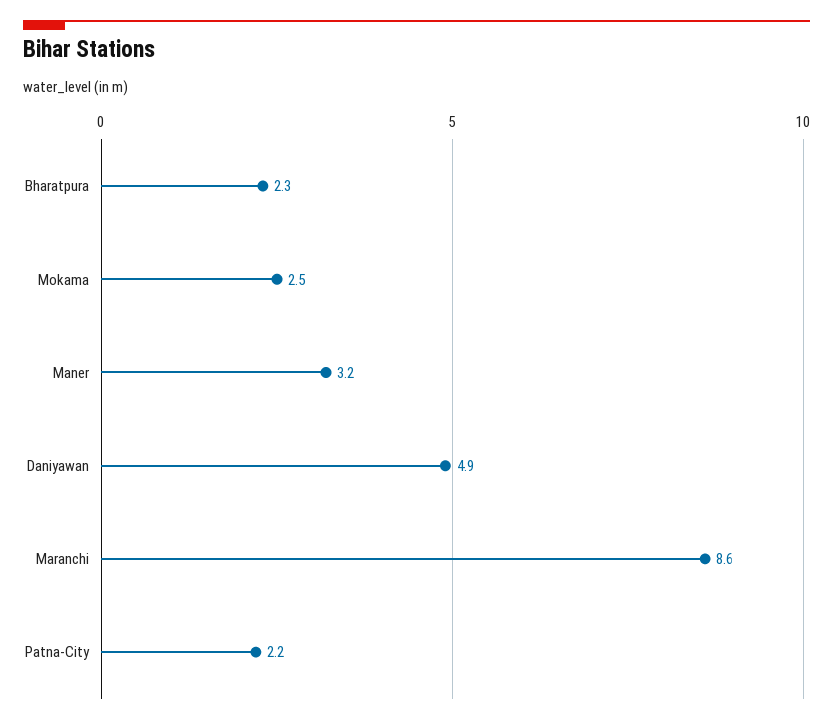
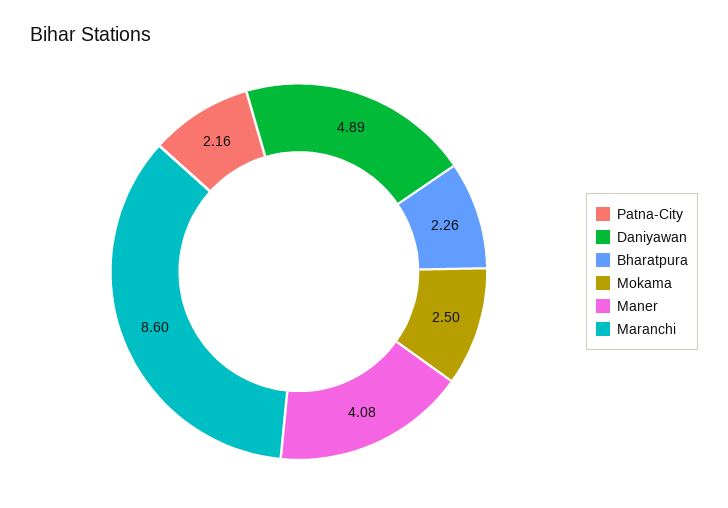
  {
    "Bharatpura": 2.26,
    "Mokama": 2.5,
-   "Maner": 3.2,
+   "Maner": 4.08,
    "Daniyawan": 4.89,
    "Maranchi": 8.6,
    "Patna-City": 2.16
  }

